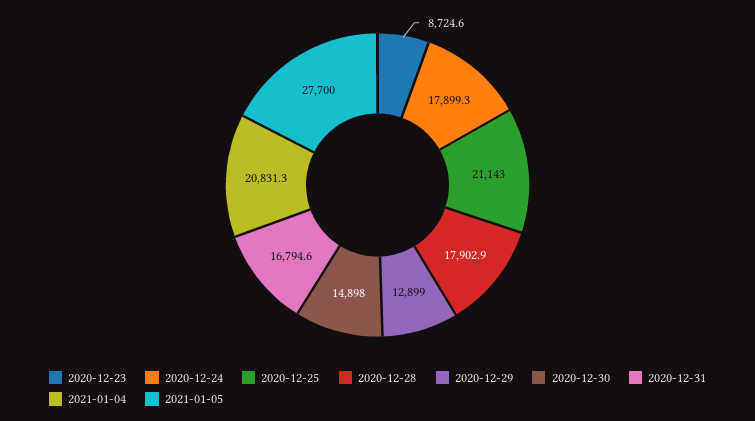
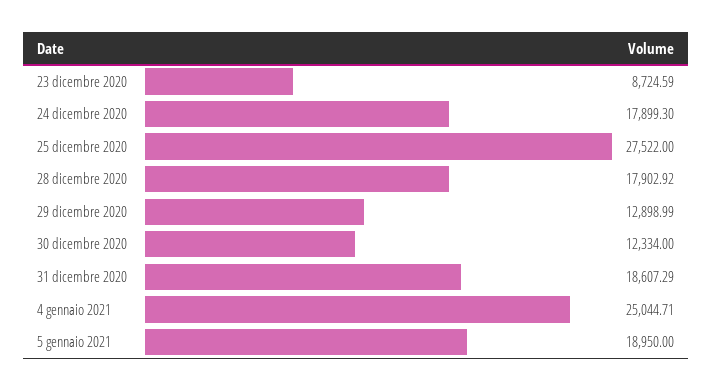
  {
    "2020-12-23": 8724.59,
    "2020-12-24": 17899.3,
-   "2020-12-25": 21143,
+   "2020-12-25": 27522,
    "2020-12-28": 17902.92,
    "2020-12-29": 12898.99,
-   "2020-12-30": 14898,
+   "2020-12-30": 12334,
-   "2020-12-31": 16794.6,
+   "2020-12-31": 18607.29,
-   "2021-01-04": 20831.3,
+   "2021-01-04": 25044.71,
-   "2021-01-05": 27700
+   "2021-01-05": 18950
  }

